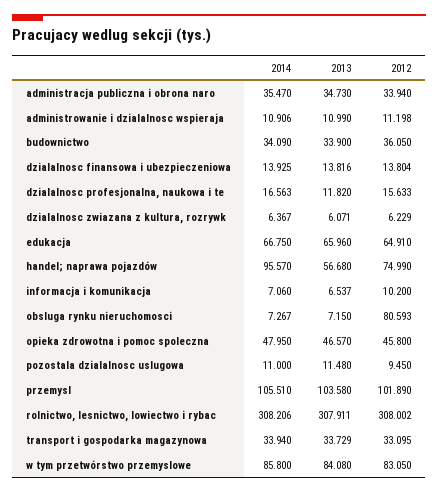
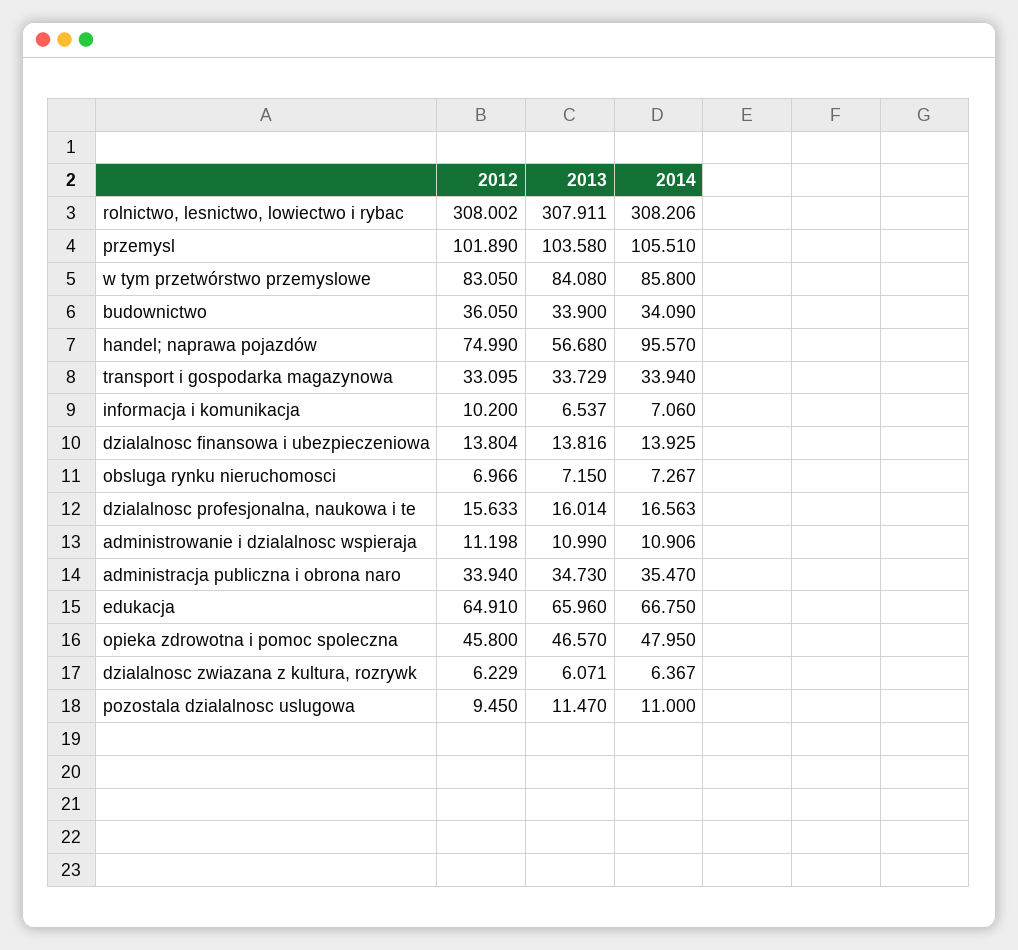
  {
    "2014": {
      "administracja publiczna i obrona naro": 35.47,
      "administrowanie i dzialalnosc wspieraja": 10.906,
      "budownictwo": 34.09,
      "dzialalnosc finansowa i ubezpieczeniowa": 13.925,
      "dzialalnosc profesjonalna, naukowa i te": 16.563,
      "dzialalnosc zwiazana z kultura, rozrywk": 6.367,
      "edukacja": 66.75,
      "handel; naprawa pojazdów": 95.57,
      "informacja i komunikacja": 7.06,
      "obsluga rynku nieruchomosci": 7.267,
      "opieka zdrowotna i pomoc spoleczna": 47.95,
      "pozostala dzialalnosc uslugowa": 11,
      "przemysl": 105.51,
      "rolnictwo, lesnictwo, lowiectwo i rybac": 308.206,
      "transport i gospodarka magazynowa": 33.94,
      "w tym przetwórstwo przemyslowe": 85.8
    },
    "2013": {
      "administracja publiczna i obrona naro": 34.73,
      "administrowanie i dzialalnosc wspieraja": 10.99,
      "budownictwo": 33.9,
      "dzialalnosc finansowa i ubezpieczeniowa": 13.816,
-     "dzialalnosc profesjonalna, naukowa i te": 11.82,
+     "dzialalnosc profesjonalna, naukowa i te": 16.014,
      "dzialalnosc zwiazana z kultura, rozrywk": 6.071,
      "edukacja": 65.96,
      "handel; naprawa pojazdów": 56.68,
      "informacja i komunikacja": 6.537,
      "obsluga rynku nieruchomosci": 7.15,
      "opieka zdrowotna i pomoc spoleczna": 46.57,
-     "pozostala dzialalnosc uslugowa": 11.48,
+     "pozostala dzialalnosc uslugowa": 11.47,
      "przemysl": 103.58,
      "rolnictwo, lesnictwo, lowiectwo i rybac": 307.911,
      "transport i gospodarka magazynowa": 33.729,
      "w tym przetwórstwo przemyslowe": 84.08
    },
    "2012": {
      "administracja publiczna i obrona naro": 33.94,
      "administrowanie i dzialalnosc wspieraja": 11.198,
      "budownictwo": 36.05,
      "dzialalnosc finansowa i ubezpieczeniowa": 13.804,
      "dzialalnosc profesjonalna, naukowa i te": 15.633,
      "dzialalnosc zwiazana z kultura, rozrywk": 6.229,
      "edukacja": 64.91,
      "handel; naprawa pojazdów": 74.99,
      "informacja i komunikacja": 10.2,
-     "obsluga rynku nieruchomosci": 80.593,
+     "obsluga rynku nieruchomosci": 6.966,
      "opieka zdrowotna i pomoc spoleczna": 45.8,
      "pozostala dzialalnosc uslugowa": 9.45,
      "przemysl": 101.89,
      "rolnictwo, lesnictwo, lowiectwo i rybac": 308.002,
      "transport i gospodarka magazynowa": 33.095,
      "w tym przetwórstwo przemyslowe": 83.05
    }
  }

